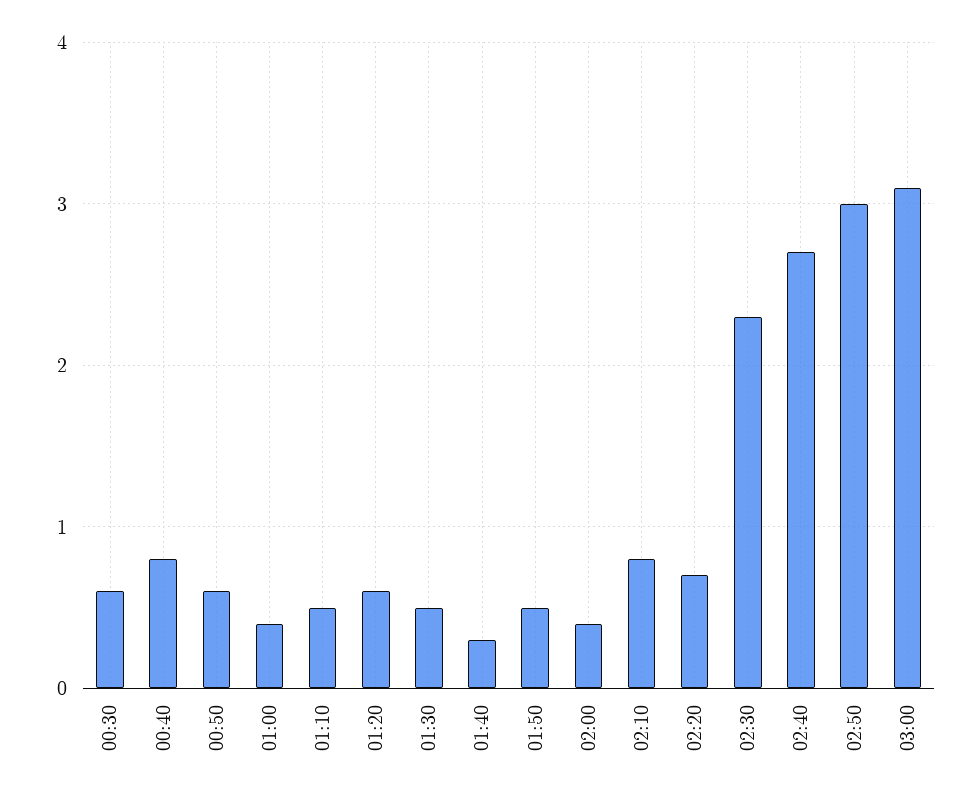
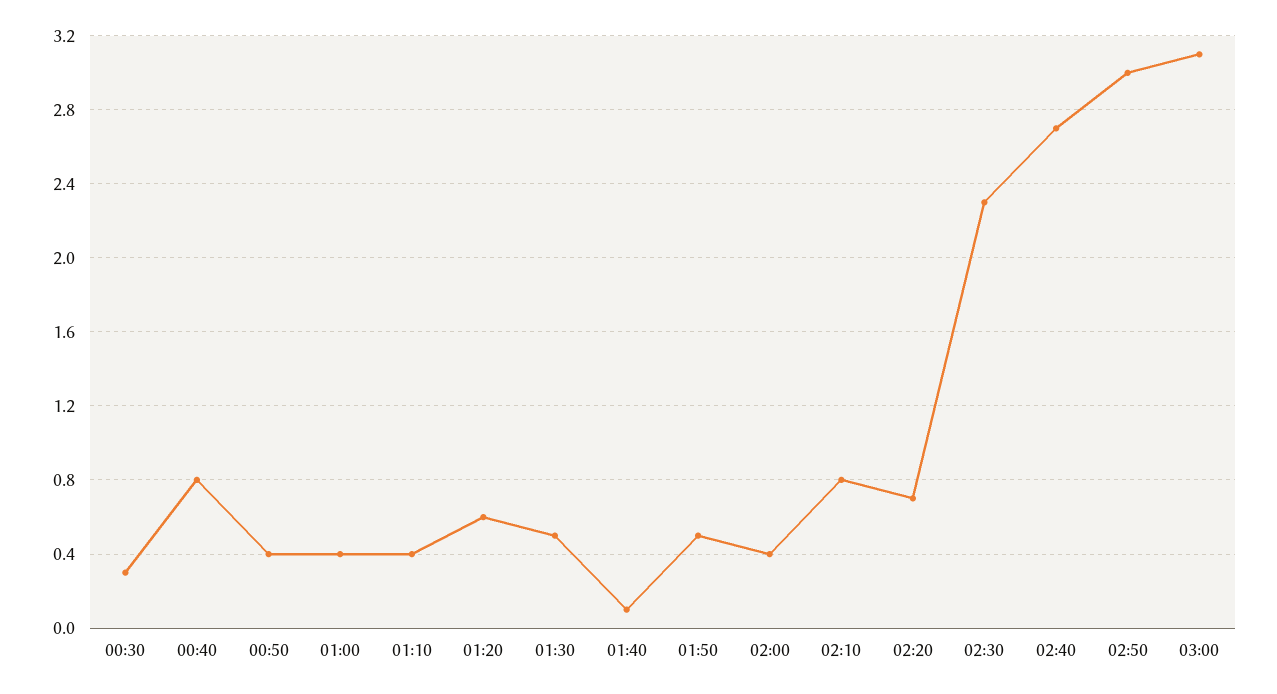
  {
-   "00:30": 0.6,
+   "00:30": 0.3,
    "00:40": 0.8,
-   "00:50": 0.6,
+   "00:50": 0.4,
    "01:00": 0.4,
-   "01:10": 0.5,
+   "01:10": 0.4,
    "01:20": 0.6,
    "01:30": 0.5,
-   "01:40": 0.3,
+   "01:40": 0.1,
    "01:50": 0.5,
    "02:00": 0.4,
    "02:10": 0.8,
    "02:20": 0.7,
    "02:30": 2.3,
    "02:40": 2.7,
    "02:50": 3,
    "03:00": 3.1
  }

